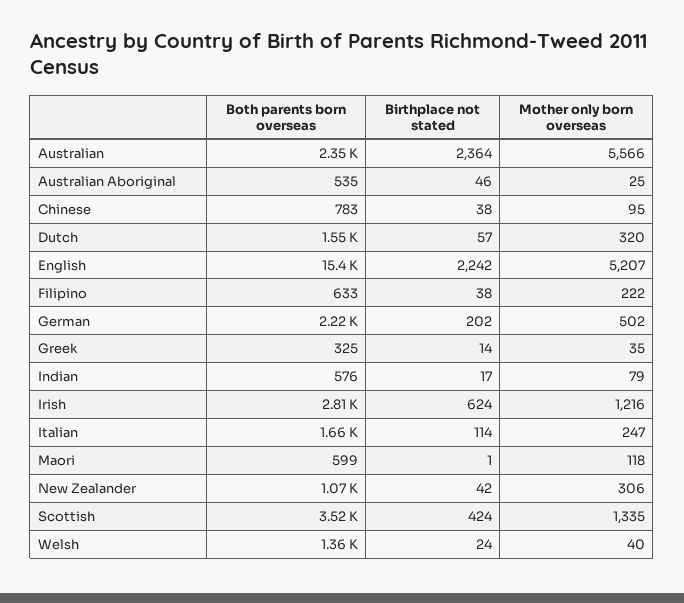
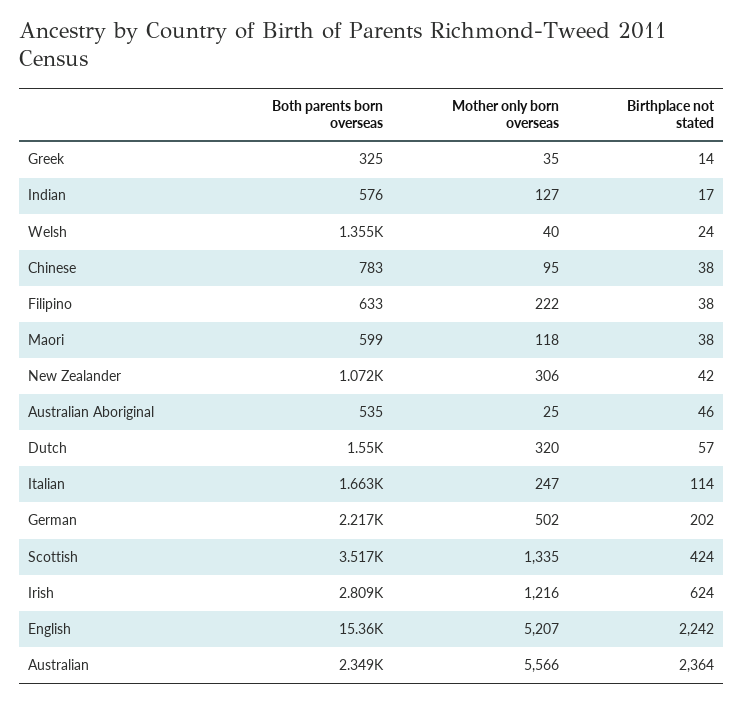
  {
    "Both parents born overseas": {
      "Australian": 2349,
      "Australian Aboriginal": 535,
      "Chinese": 783,
      "Dutch": 1550,
      "English": 15360,
      "Filipino": 633,
      "German": 2217,
      "Greek": 325,
      "Indian": 576,
      "Irish": 2809,
      "Italian": 1663,
      "Maori": 599,
      "New Zealander": 1072,
      "Scottish": 3517,
      "Welsh": 1355
    },
    "Birthplace not stated": {
      "Australian": 2364,
      "Australian Aboriginal": 46,
      "Chinese": 38,
      "Dutch": 57,
      "English": 2242,
      "Filipino": 38,
      "German": 202,
      "Greek": 14,
      "Indian": 17,
      "Irish": 624,
      "Italian": 114,
-     "Maori": 1,
+     "Maori": 38,
      "New Zealander": 42,
      "Scottish": 424,
      "Welsh": 24
    },
    "Mother only born overseas": {
      "Australian": 5566,
      "Australian Aboriginal": 25,
      "Chinese": 95,
      "Dutch": 320,
      "English": 5207,
      "Filipino": 222,
      "German": 502,
      "Greek": 35,
-     "Indian": 79,
+     "Indian": 127,
      "Irish": 1216,
      "Italian": 247,
      "Maori": 118,
      "New Zealander": 306,
      "Scottish": 1335,
      "Welsh": 40
    }
  }

